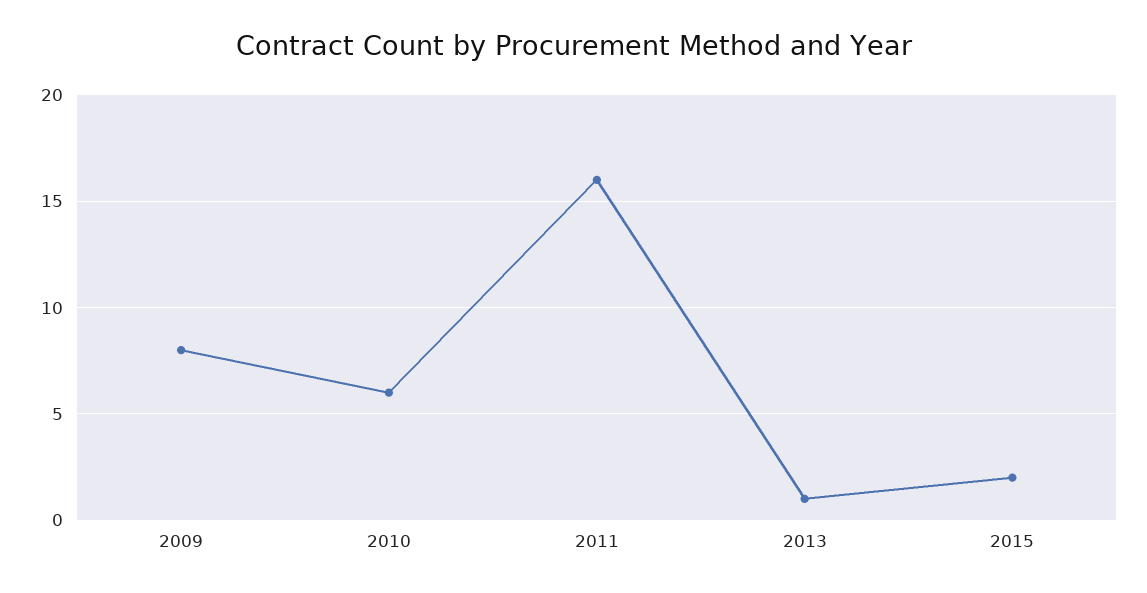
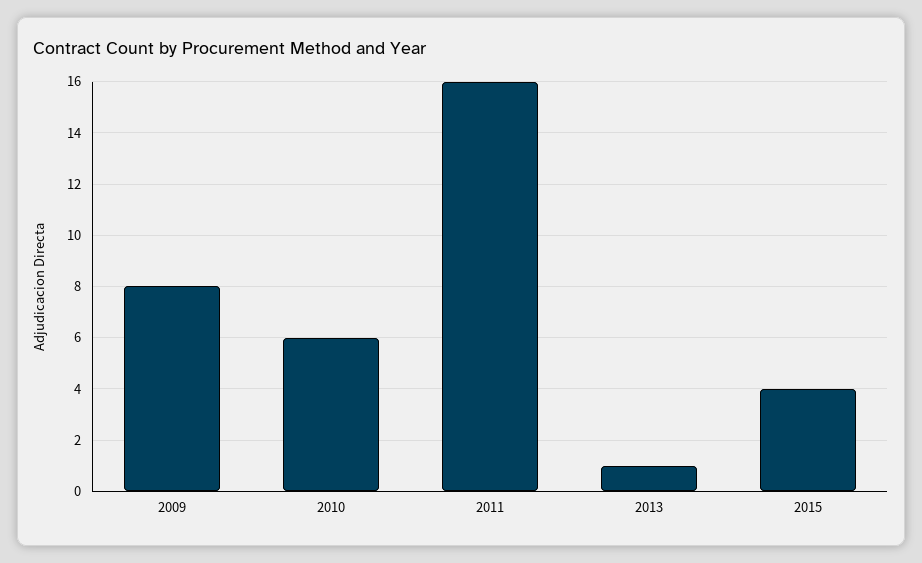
  {
    "2009": 8,
    "2010": 6,
    "2011": 16,
    "2013": 1,
-   "2015": 2
+   "2015": 4
  }

